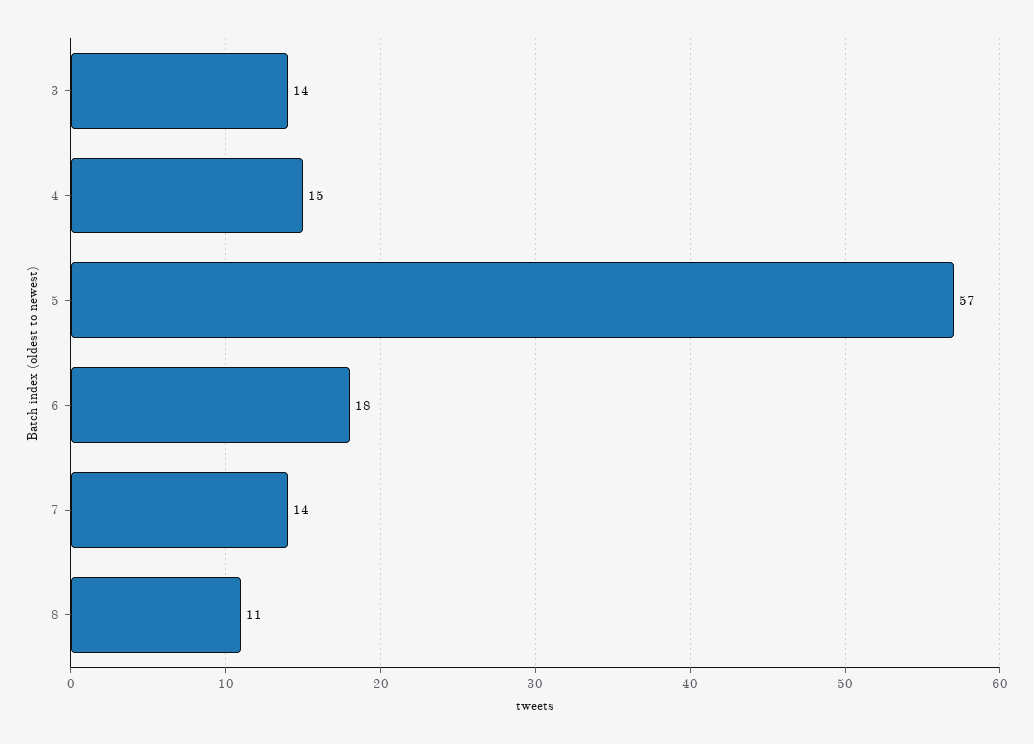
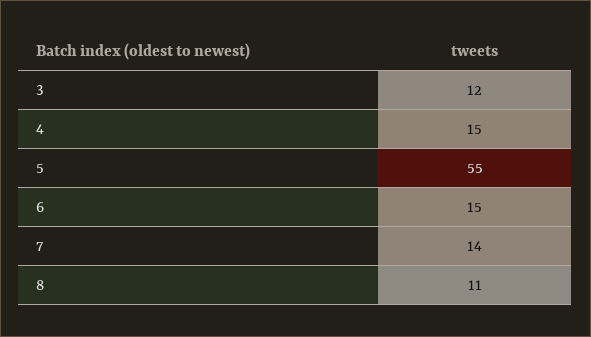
  {
-   "3": 14,
+   "3": 12,
    "4": 15,
-   "5": 57,
+   "5": 55,
-   "6": 18,
+   "6": 15,
    "7": 14,
    "8": 11
  }

